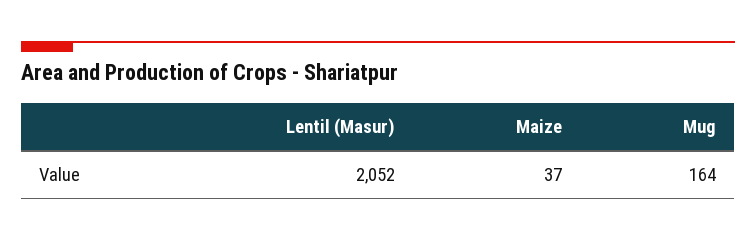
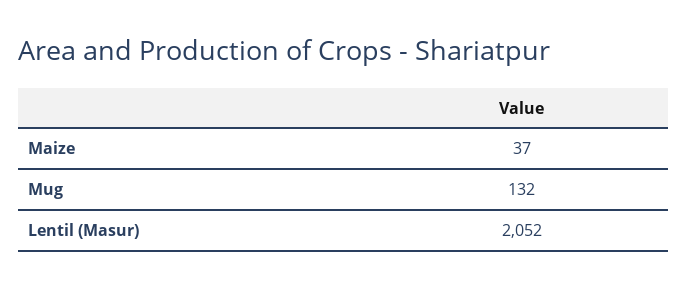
  {
    "Lentil (Masur)": 2052,
    "Maize": 37,
-   "Mug": 164
+   "Mug": 132
  }

